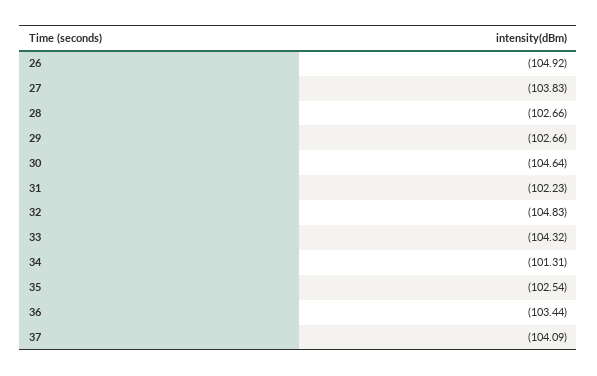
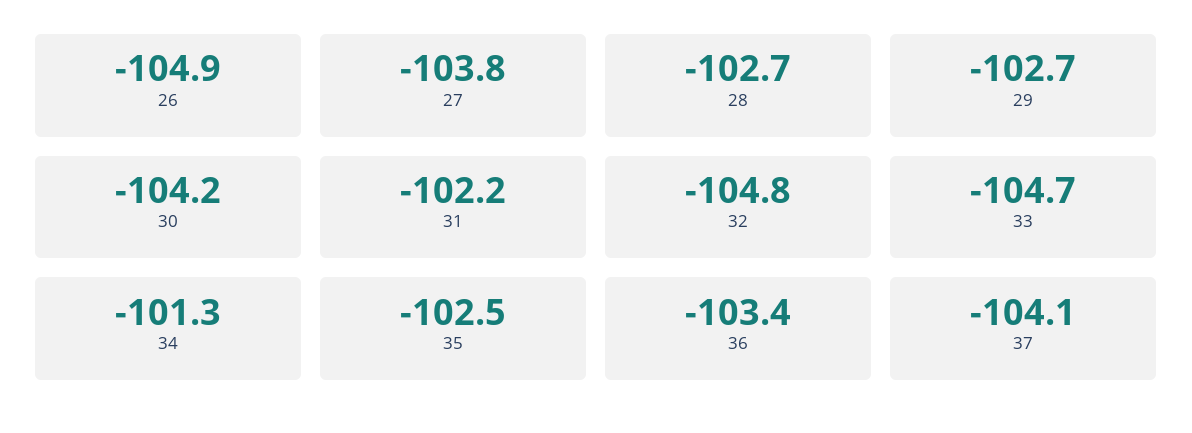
  {
    "26": -104.92,
    "27": -103.83,
    "28": -102.66,
    "29": -102.66,
-   "30": -104.64,
+   "30": -104.2,
    "31": -102.23,
    "32": -104.83,
-   "33": -104.32,
+   "33": -104.7,
    "34": -101.31,
    "35": -102.54,
    "36": -103.44,
    "37": -104.09
  }

